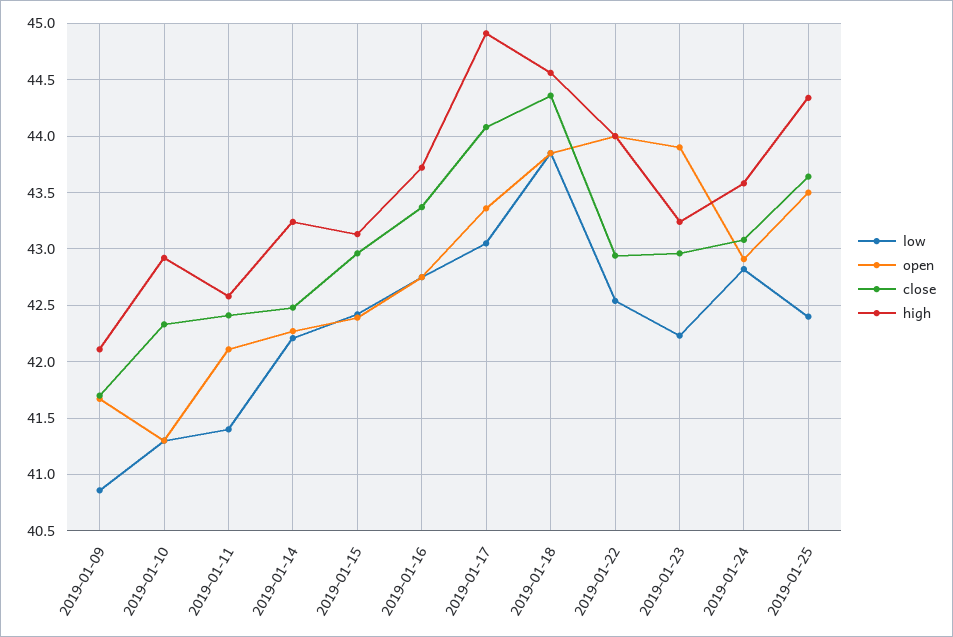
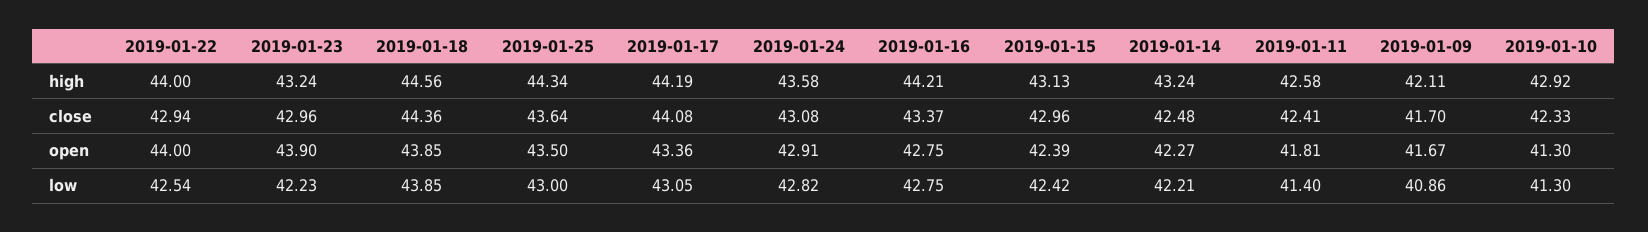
  {
    "low": {
      "2019-01-09": 40.86,
      "2019-01-10": 41.3,
      "2019-01-11": 41.4,
      "2019-01-14": 42.21,
      "2019-01-15": 42.42,
      "2019-01-16": 42.75,
      "2019-01-17": 43.05,
      "2019-01-18": 43.85,
      "2019-01-22": 42.54,
      "2019-01-23": 42.23,
      "2019-01-24": 42.82,
-     "2019-01-25": 42.4
+     "2019-01-25": 43
    },
    "open": {
      "2019-01-09": 41.67,
      "2019-01-10": 41.3,
-     "2019-01-11": 42.1,
+     "2019-01-11": 41.81,
      "2019-01-14": 42.27,
      "2019-01-15": 42.39,
      "2019-01-16": 42.75,
      "2019-01-17": 43.36,
      "2019-01-18": 43.85,
      "2019-01-22": 44,
      "2019-01-23": 43.9,
      "2019-01-24": 42.91,
      "2019-01-25": 43.5
    },
    "close": {
      "2019-01-09": 41.7,
      "2019-01-10": 42.33,
      "2019-01-11": 42.41,
      "2019-01-14": 42.48,
      "2019-01-15": 42.96,
      "2019-01-16": 43.37,
      "2019-01-17": 44.08,
      "2019-01-18": 44.36,
      "2019-01-22": 42.94,
      "2019-01-23": 42.96,
      "2019-01-24": 43.08,
      "2019-01-25": 43.64
    },
    "high": {
      "2019-01-09": 42.11,
      "2019-01-10": 42.92,
      "2019-01-11": 42.58,
      "2019-01-14": 43.24,
      "2019-01-15": 43.13,
-     "2019-01-16": 43.7,
+     "2019-01-16": 44.21,
-     "2019-01-17": 44.9,
+     "2019-01-17": 44.19,
      "2019-01-18": 44.56,
      "2019-01-22": 44,
      "2019-01-23": 43.24,
      "2019-01-24": 43.58,
      "2019-01-25": 44.34
    }
  }

